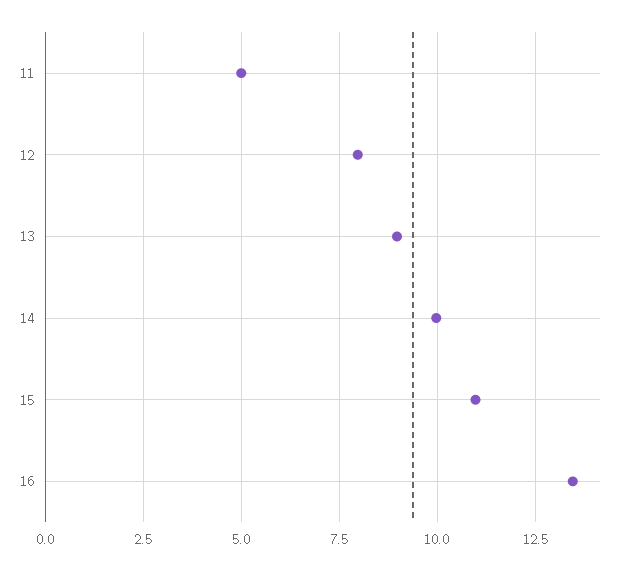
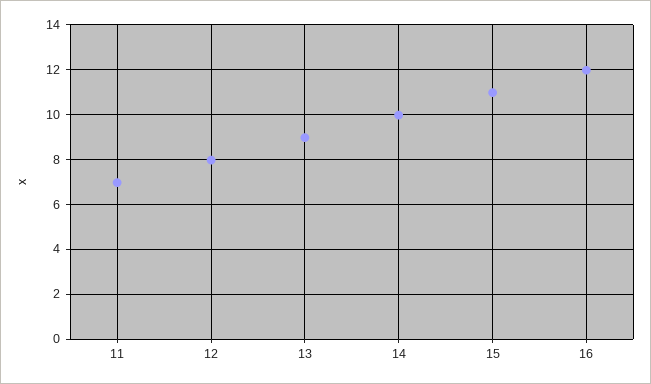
  {
-   "11": 5,
+   "11": 7,
    "12": 8,
    "13": 9,
    "14": 10,
    "15": 11,
-   "16": 13.5
+   "16": 12
  }

